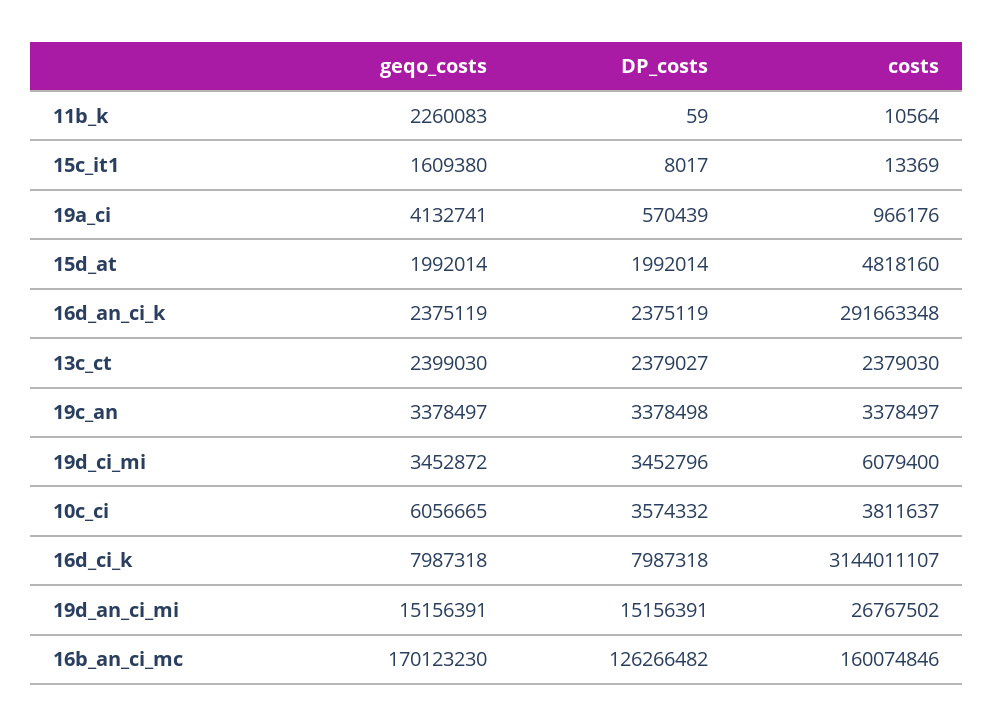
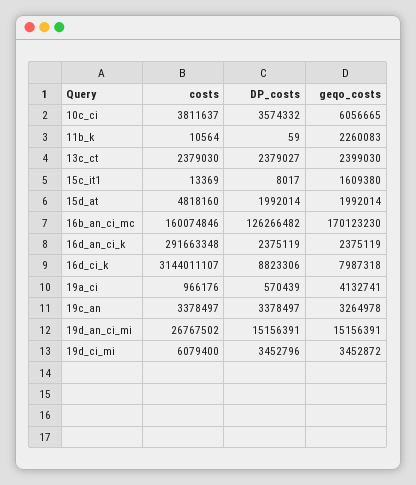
  {
    "geqo_costs": {
      "11b_k": 2260083,
      "15c_it1": 1609380,
      "19a_ci": 4132741,
      "15d_at": 1992014,
      "16d_an_ci_k": 2375119,
      "13c_ct": 2399030,
-     "19c_an": 3378497,
+     "19c_an": 3264978,
      "19d_ci_mi": 3452872,
      "10c_ci": 6056665,
      "16d_ci_k": 7987318,
      "19d_an_ci_mi": 15156391,
      "16b_an_ci_mc": 170123230
    },
    "DP_costs": {
      "11b_k": 59,
      "15c_it1": 8017,
      "19a_ci": 570439,
      "15d_at": 1992014,
      "16d_an_ci_k": 2375119,
      "13c_ct": 2379027,
-     "19c_an": 3378498,
+     "19c_an": 3378497,
      "19d_ci_mi": 3452796,
      "10c_ci": 3574332,
-     "16d_ci_k": 7987318,
+     "16d_ci_k": 8823306,
      "19d_an_ci_mi": 15156391,
      "16b_an_ci_mc": 126266482
    },
    "costs": {
      "11b_k": 10564,
      "15c_it1": 13369,
      "19a_ci": 966176,
      "15d_at": 4818160,
      "16d_an_ci_k": 291663348,
      "13c_ct": 2379030,
      "19c_an": 3378497,
      "19d_ci_mi": 6079400,
      "10c_ci": 3811637,
      "16d_ci_k": 3144011107,
      "19d_an_ci_mi": 26767502,
      "16b_an_ci_mc": 160074846
    }
  }

